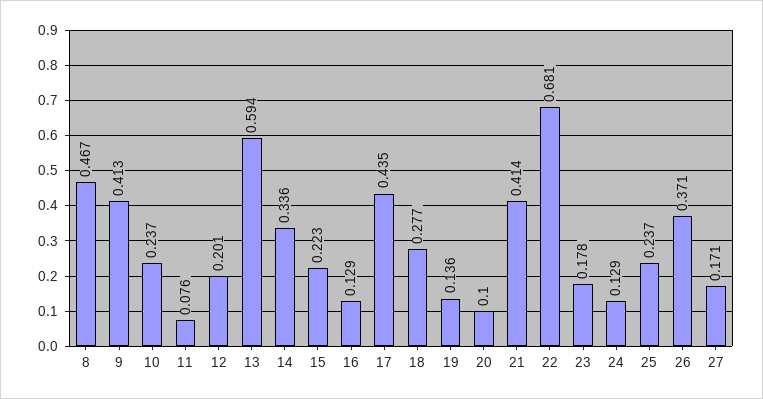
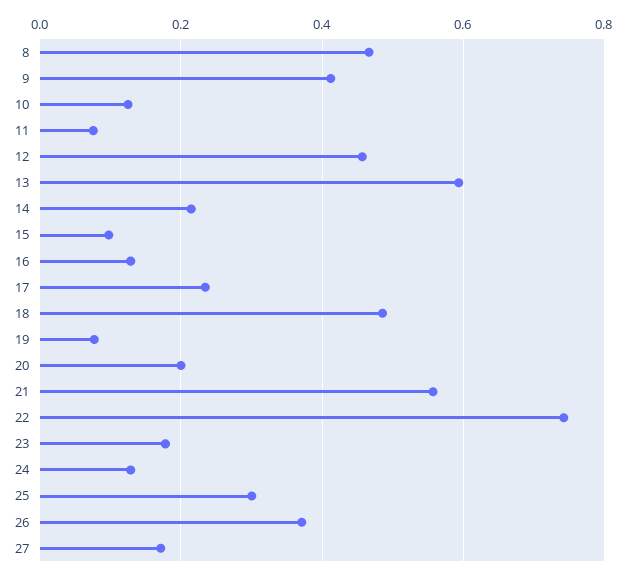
  {
    "8": 0.467,
    "9": 0.413,
-   "10": 0.237,
+   "10": 0.12,
    "11": 0.076,
-   "12": 0.201,
+   "12": 0.46,
    "13": 0.594,
-   "14": 0.336,
+   "14": 0.22,
-   "15": 0.223,
+   "15": 0.1,
    "16": 0.129,
-   "17": 0.435,
+   "17": 0.24,
-   "18": 0.277,
+   "18": 0.48,
-   "19": 0.136,
+   "19": 0.08,
-   "20": 0.1,
+   "20": 0.2,
-   "21": 0.414,
+   "21": 0.56,
-   "22": 0.681,
+   "22": 0.74,
    "23": 0.178,
    "24": 0.129,
-   "25": 0.237,
+   "25": 0.3,
    "26": 0.371,
    "27": 0.171
  }

